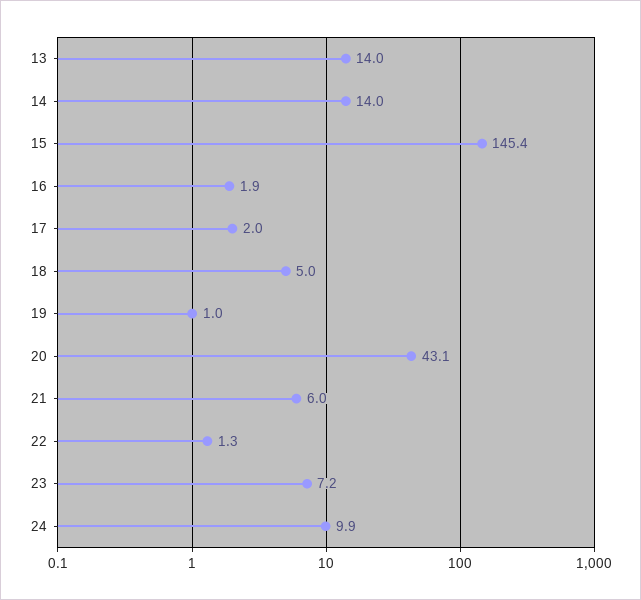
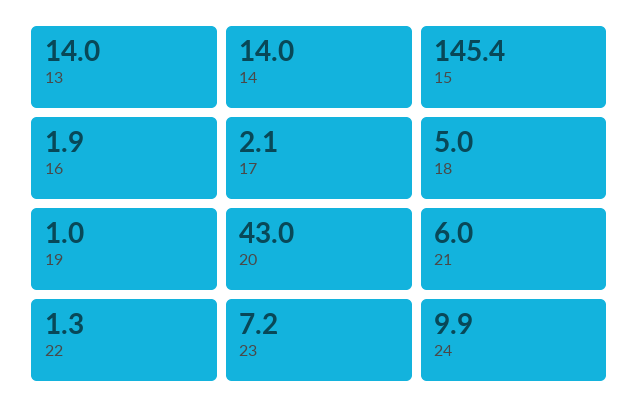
  {
    "13": 14,
    "14": 14,
    "15": 145.4,
    "16": 1.9,
-   "17": 2,
+   "17": 2.1,
    "18": 5,
    "19": 1,
-   "20": 43.1,
+   "20": 43,
    "21": 6,
    "22": 1.3,
    "23": 7.2,
    "24": 9.9
  }

